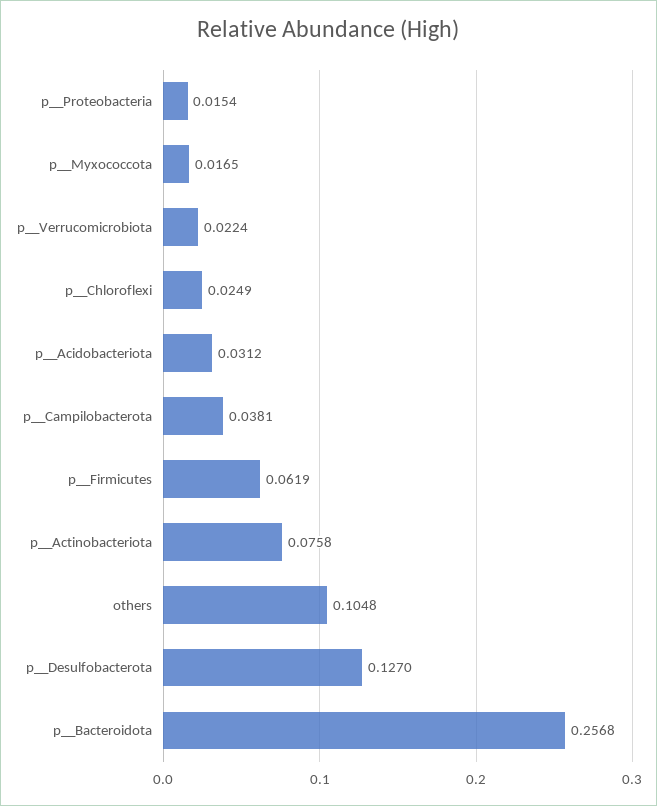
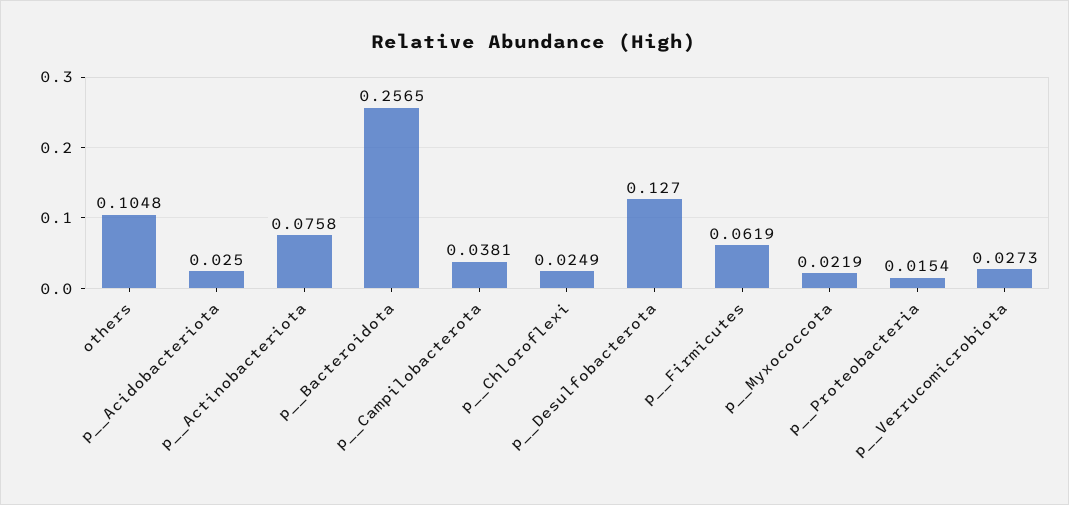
  {
    "p__Proteobacteria": 0.0154,
-   "p__Myxococcota": 0.0165,
+   "p__Myxococcota": 0.0219,
-   "p__Verrucomicrobiota": 0.0224,
+   "p__Verrucomicrobiota": 0.0273,
    "p__Chloroflexi": 0.0249,
-   "p__Acidobacteriota": 0.0312,
+   "p__Acidobacteriota": 0.025,
    "p__Campilobacterota": 0.0381,
    "p__Firmicutes": 0.0619,
    "p__Actinobacteriota": 0.0758,
    "others": 0.1048,
    "p__Desulfobacterota": 0.127,
-   "p__Bacteroidota": 0.2568
+   "p__Bacteroidota": 0.2565
  }

